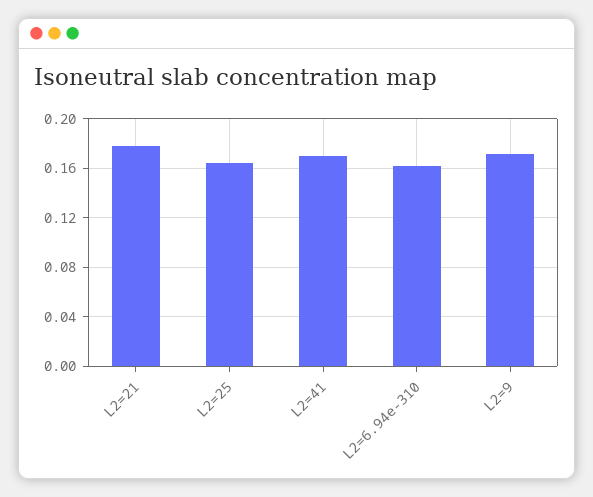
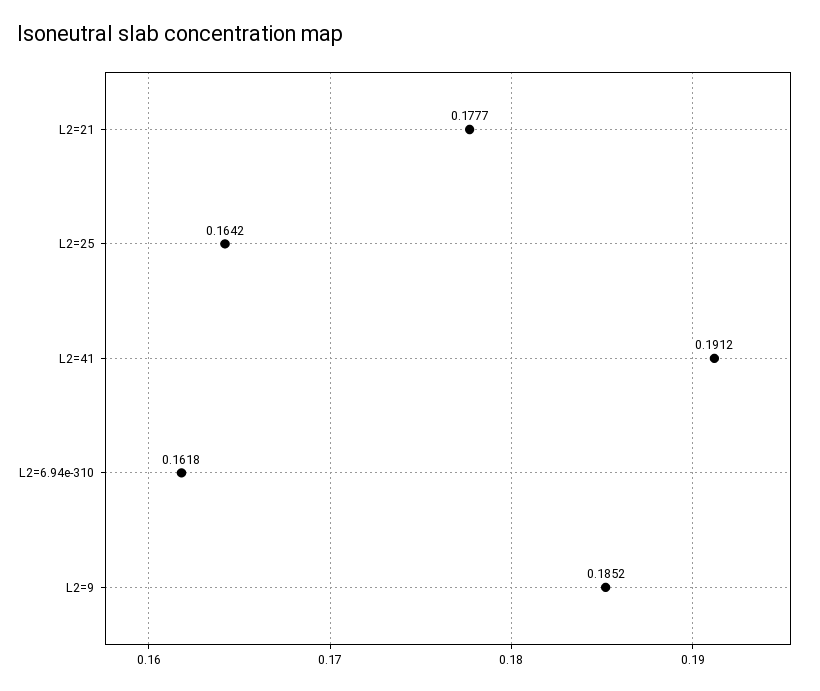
  {
    "L2=21": 0.1777,
    "L2=25": 0.1642,
-   "L2=41": 0.17,
+   "L2=41": 0.1912,
    "L2=6.94e-310": 0.1618,
-   "L2=9": 0.17
+   "L2=9": 0.1852
  }

